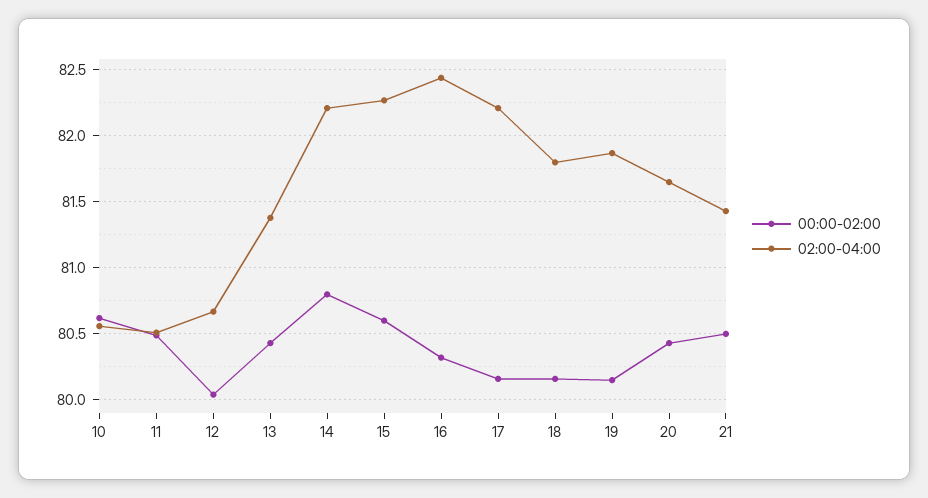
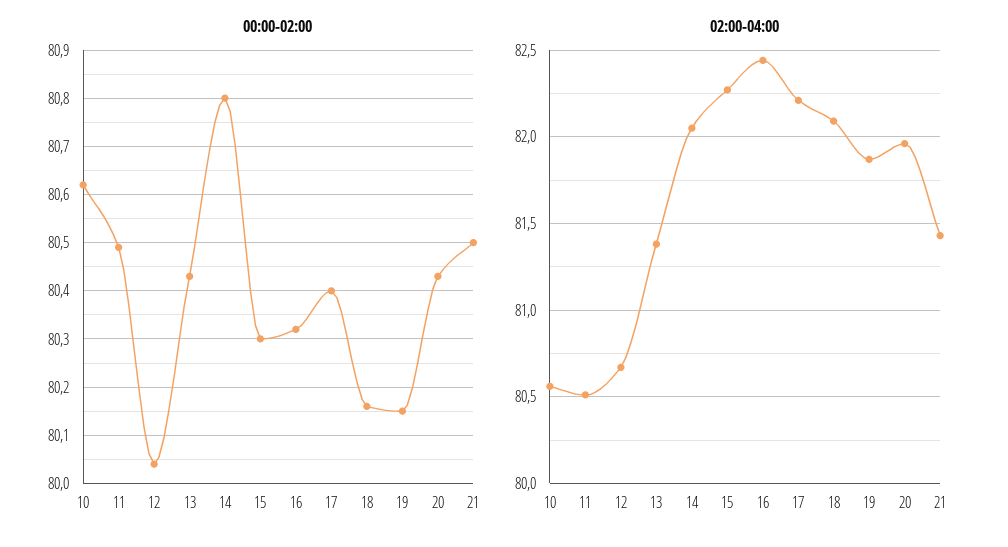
  {
    "00:00-02:00": {
      "10": 80.6,
      "11": 80.5,
      "12": 80.05,
      "13": 80.45,
      "14": 80.8,
-     "15": 80.6,
+     "15": 80.3,
      "16": 80.3,
-     "17": 80.15,
+     "17": 80.4,
      "18": 80.15,
      "19": 80.15,
      "20": 80.45,
      "21": 80.5
    },
    "02:00-04:00": {
      "10": 80.55,
      "11": 80.5,
      "12": 80.65,
      "13": 81.4,
-     "14": 82.2,
+     "14": 82.05,
      "15": 82.25,
      "16": 82.45,
      "17": 82.2,
-     "18": 81.8,
+     "18": 82.1,
      "19": 81.85,
-     "20": 81.65,
+     "20": 81.95,
      "21": 81.45
    }
  }

